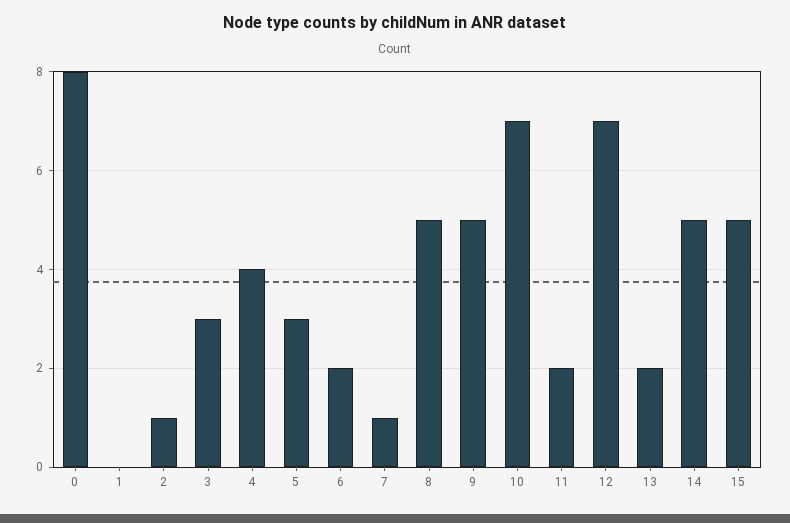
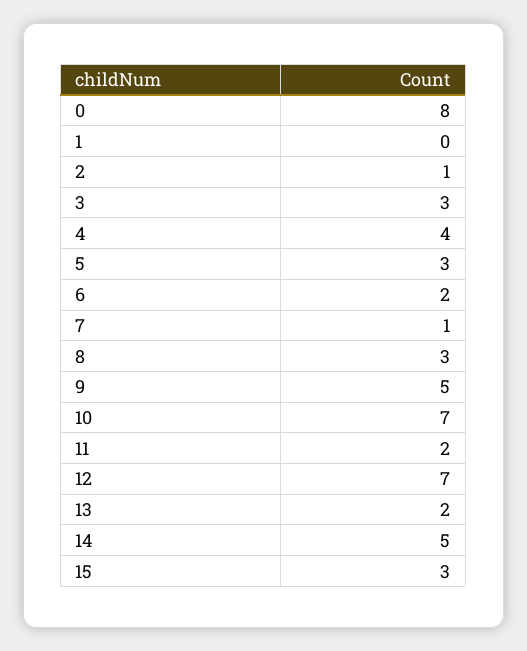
  {
    "0": 8,
    "1": 0,
    "2": 1,
    "3": 3,
    "4": 4,
    "5": 3,
    "6": 2,
    "7": 1,
-   "8": 5,
+   "8": 3,
    "9": 5,
    "10": 7,
    "11": 2,
    "12": 7,
    "13": 2,
    "14": 5,
-   "15": 5
+   "15": 3
  }

